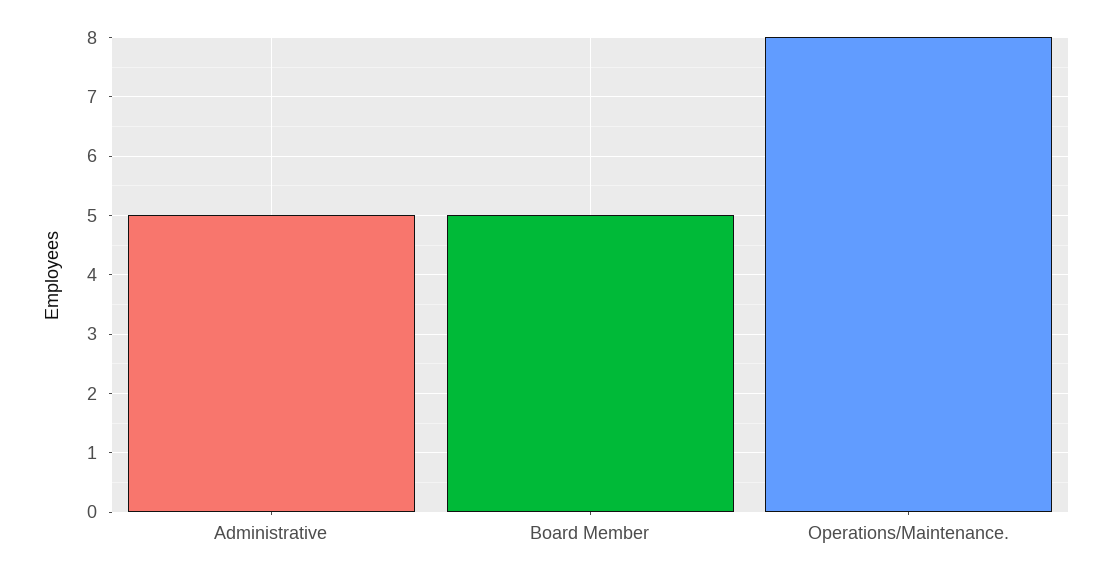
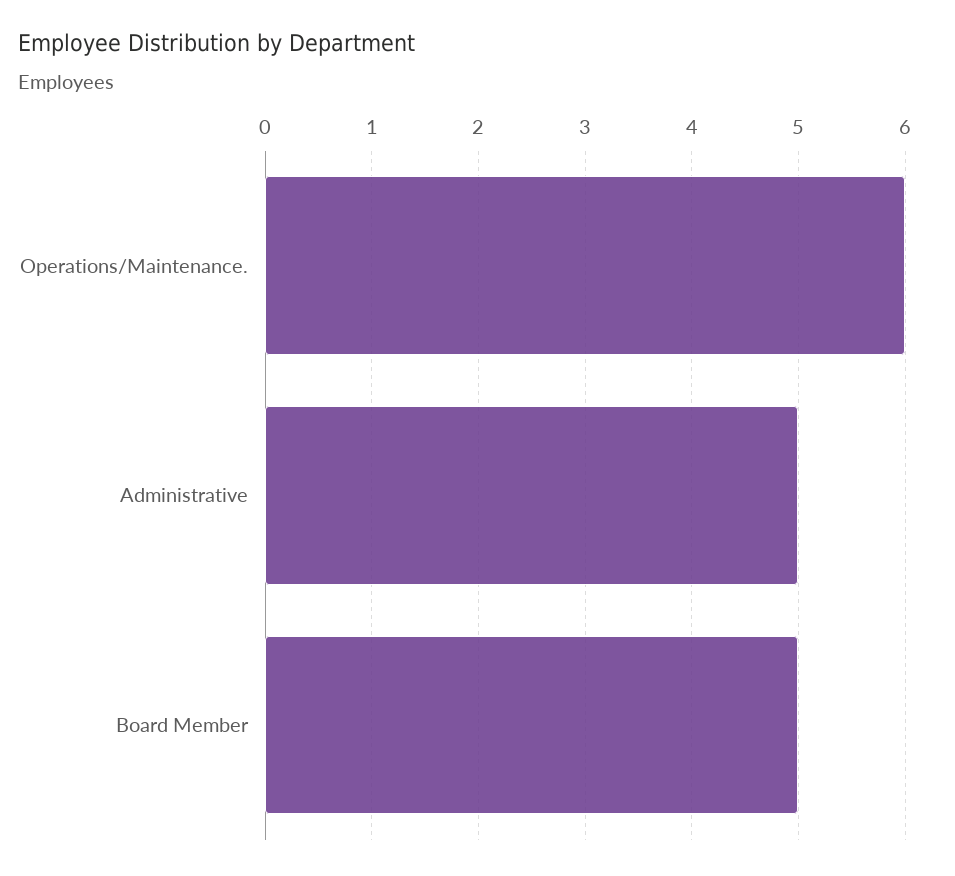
  {
    "Administrative": 5,
    "Board Member": 5,
-   "Operations/Maintenance.": 8
+   "Operations/Maintenance.": 6
  }

